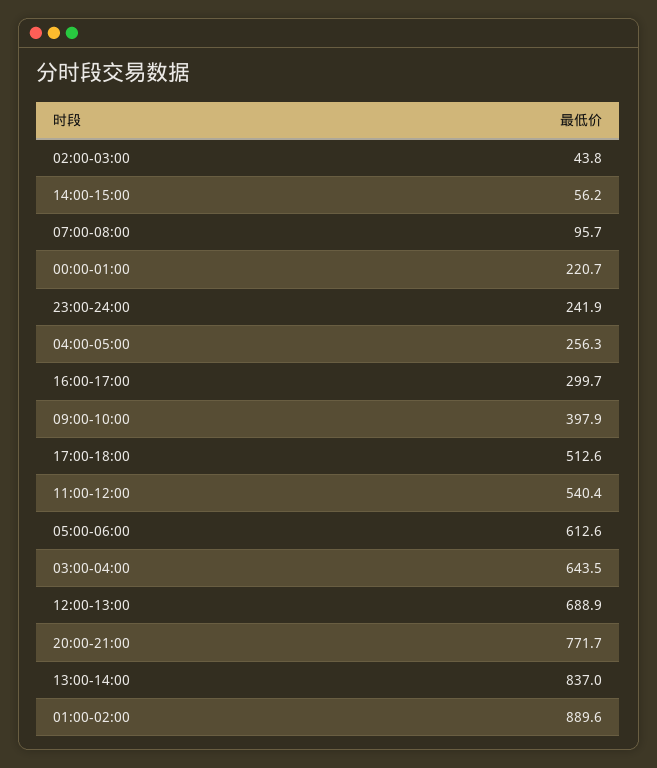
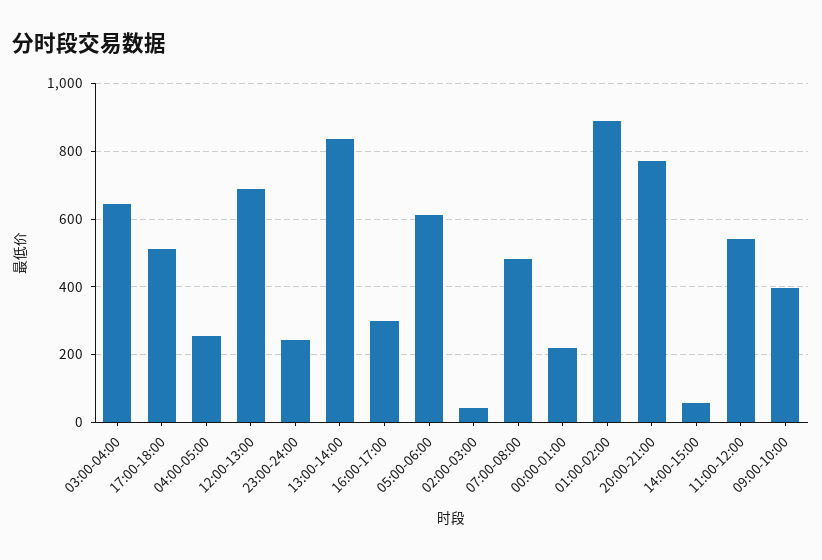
  {
    "02:00-03:00": 43.8,
    "14:00-15:00": 56.2,
-   "07:00-08:00": 95.7,
+   "07:00-08:00": 480,
    "00:00-01:00": 220.7,
    "23:00-24:00": 241.9,
    "04:00-05:00": 256.3,
    "16:00-17:00": 299.7,
    "09:00-10:00": 397.9,
    "17:00-18:00": 512.6,
    "11:00-12:00": 540.4,
    "05:00-06:00": 612.6,
    "03:00-04:00": 643.5,
    "12:00-13:00": 688.9,
    "20:00-21:00": 771.7,
    "13:00-14:00": 837,
    "01:00-02:00": 889.6
  }

